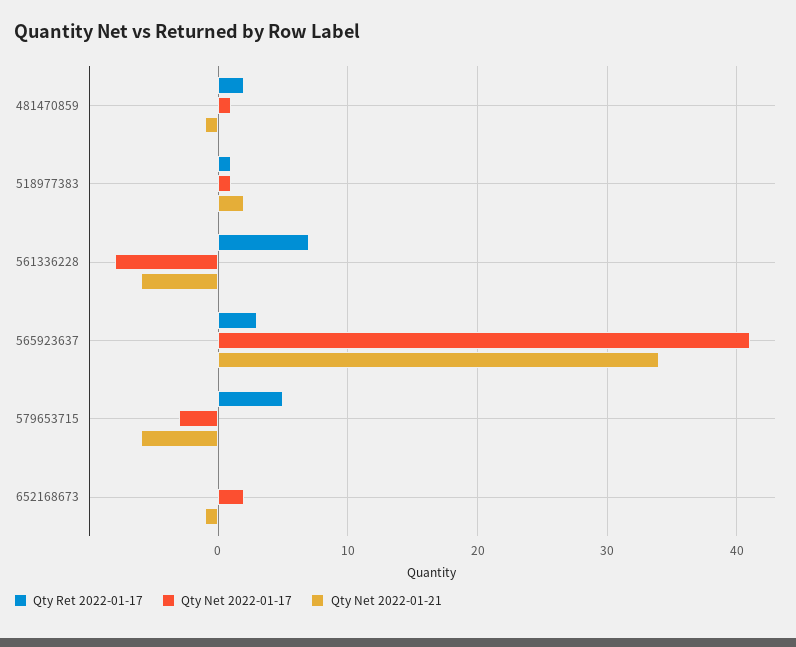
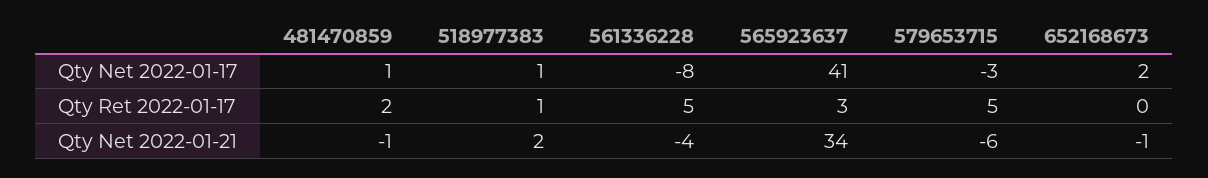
  {
    "Qty Ret 2022-01-17": {
      "481470859": 2,
      "518977383": 1,
-     "561336228": 7,
+     "561336228": 5,
      "565923637": 3,
      "579653715": 5,
      "652168673": 0
    },
    "Qty Net 2022-01-17": {
      "481470859": 1,
      "518977383": 1,
      "561336228": -8,
      "565923637": 41,
      "579653715": -3,
      "652168673": 2
    },
    "Qty Net 2022-01-21": {
      "481470859": -1,
      "518977383": 2,
-     "561336228": -6,
+     "561336228": -4,
      "565923637": 34,
      "579653715": -6,
      "652168673": -1
    }
  }

